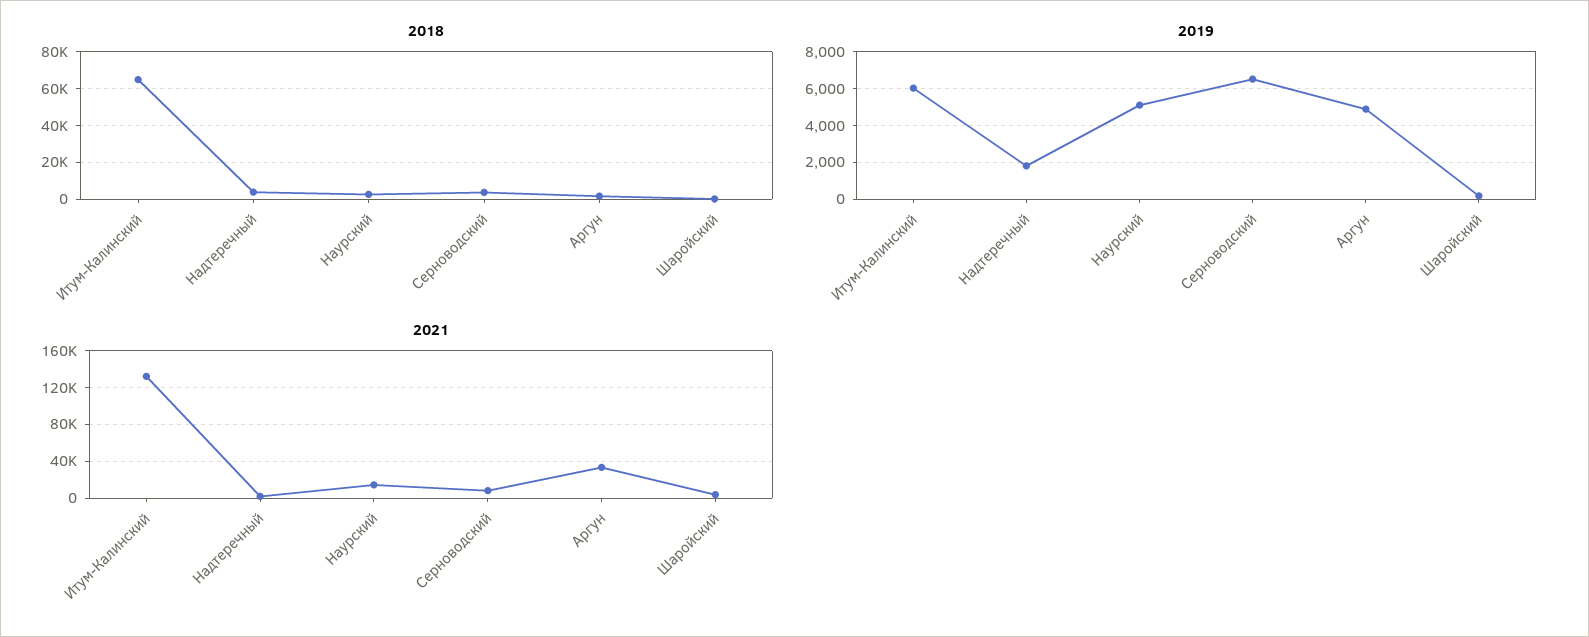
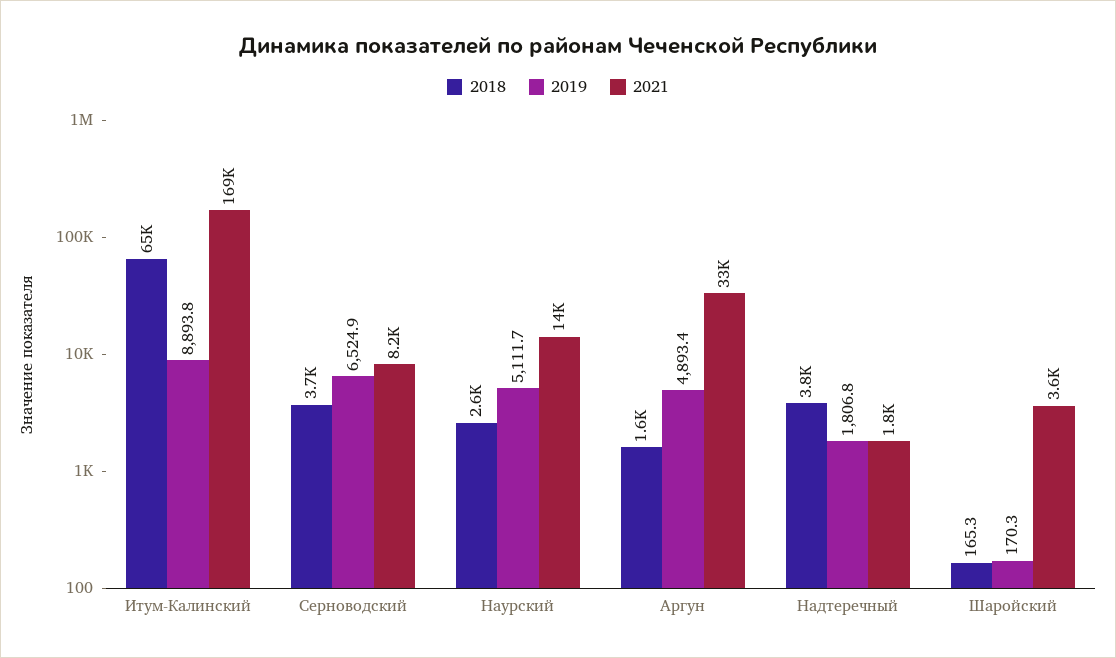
  {
    "2018": {
      "Итум-Калинский": 65000,
      "Надтеречный": 3800,
      "Наурский": 2600,
      "Серноводский": 3700,
      "Аргун": 1600,
      "Шаройский": 165.3
    },
    "2019": {
-     "Итум-Калинский": 6000,
+     "Итум-Калинский": 8893.8,
      "Надтеречный": 1806.8,
      "Наурский": 5111.7,
      "Серноводский": 6524.9,
      "Аргун": 4893.4,
      "Шаройский": 170.3
    },
    "2021": {
-     "Итум-Калинский": 130000,
+     "Итум-Калинский": 169000,
      "Надтеречный": 1800,
      "Наурский": 14000,
      "Серноводский": 8200,
      "Аргун": 33000,
      "Шаройский": 3600
    }
  }

